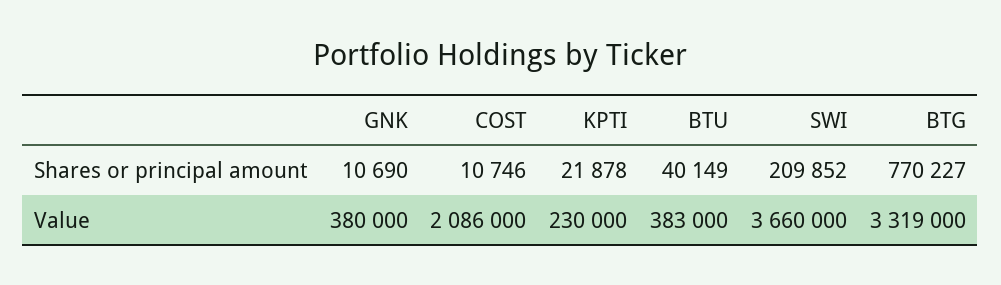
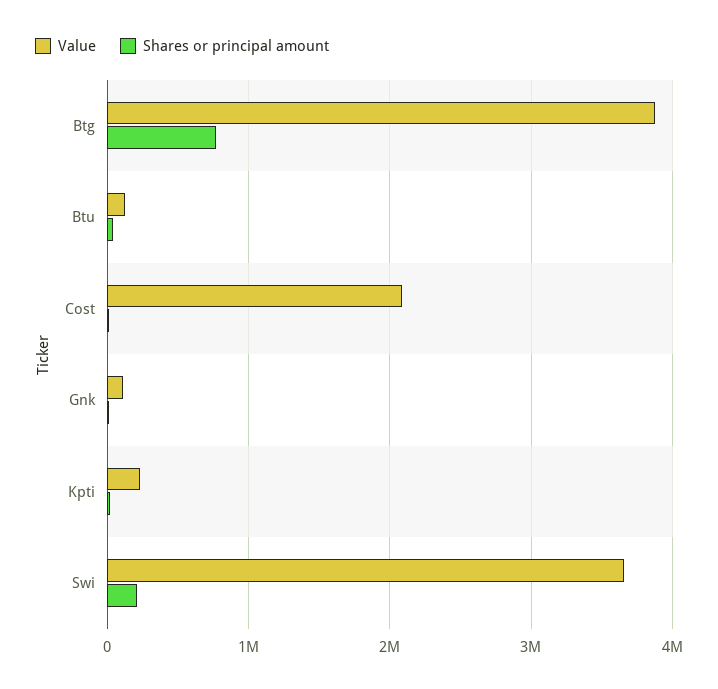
  {
    "Shares or principal amount": {
      "GNK": 10690,
      "COST": 10746,
      "KPTI": 21878,
      "BTU": 40149,
      "SWI": 209852,
      "BTG": 770227
    },
    "Value": {
-     "GNK": 380000,
+     "GNK": 100000,
      "COST": 2086000,
      "KPTI": 230000,
-     "BTU": 383000,
+     "BTU": 100000,
      "SWI": 3660000,
-     "BTG": 3319000
+     "BTG": 3900000
    }
  }

